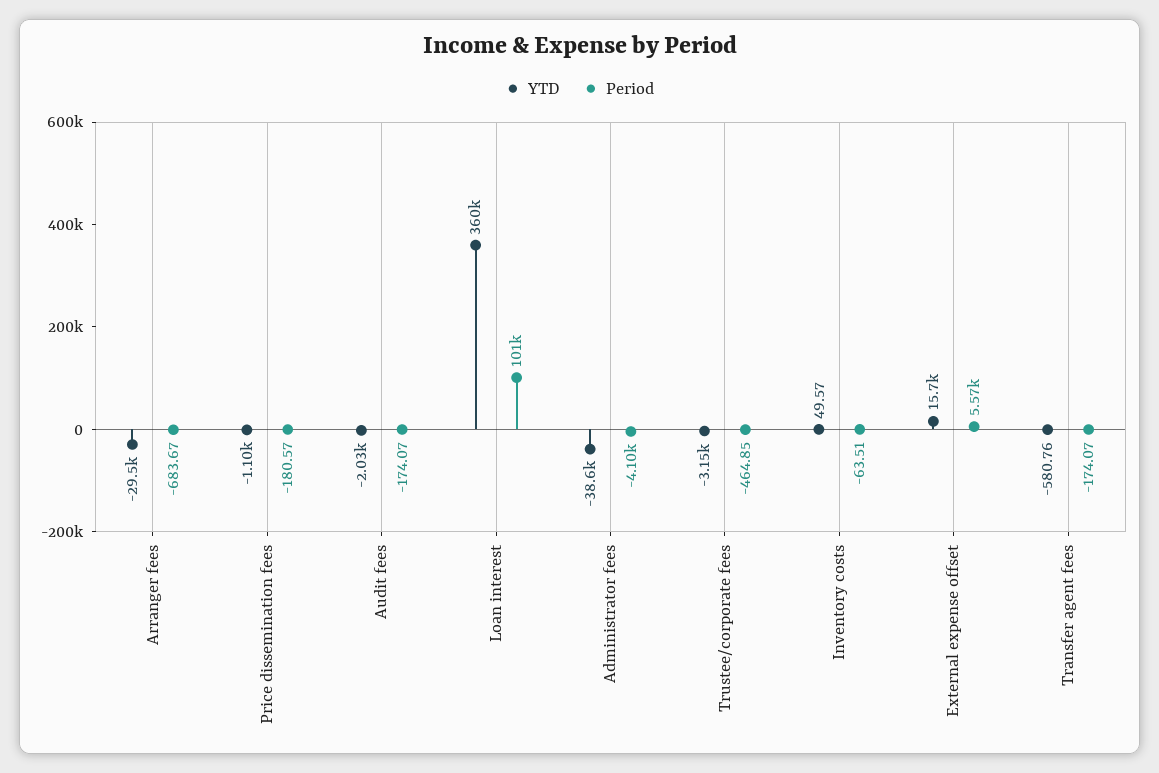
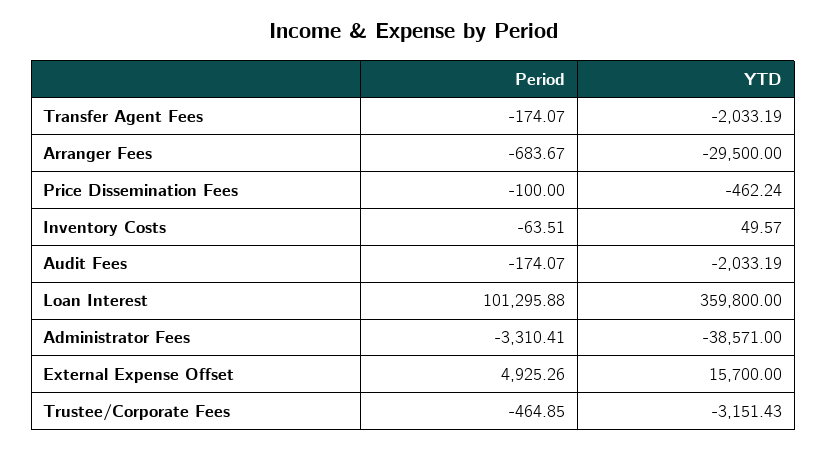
  {
    "YTD": {
      "Arranger fees": -29500,
-     "Price dissemination fees": -1100,
+     "Price dissemination fees": -462.24,
      "Audit fees": -2033.19,
      "Loan interest": 359800,
      "Administrator fees": -38571,
      "Trustee/corporate fees": -3151.43,
      "Inventory costs": 49.57,
      "External expense offset": 15700,
-     "Transfer agent fees": -580.76
+     "Transfer agent fees": -2033.19
    },
    "Period": {
      "Arranger fees": -683.67,
-     "Price dissemination fees": -180.57,
+     "Price dissemination fees": -100,
      "Audit fees": -174.07,
      "Loan interest": 101295.88,
-     "Administrator fees": -4100,
+     "Administrator fees": -3310.41,
      "Trustee/corporate fees": -464.85,
      "Inventory costs": -63.51,
-     "External expense offset": 5570,
+     "External expense offset": 4925.26,
      "Transfer agent fees": -174.07
    }
  }

